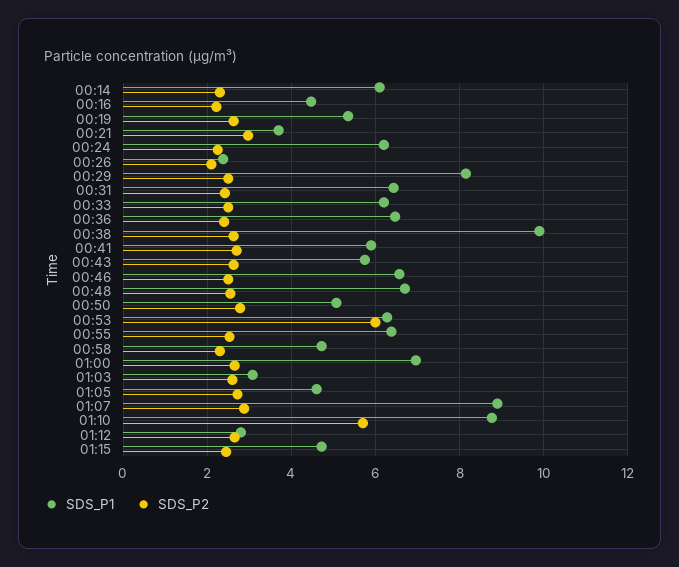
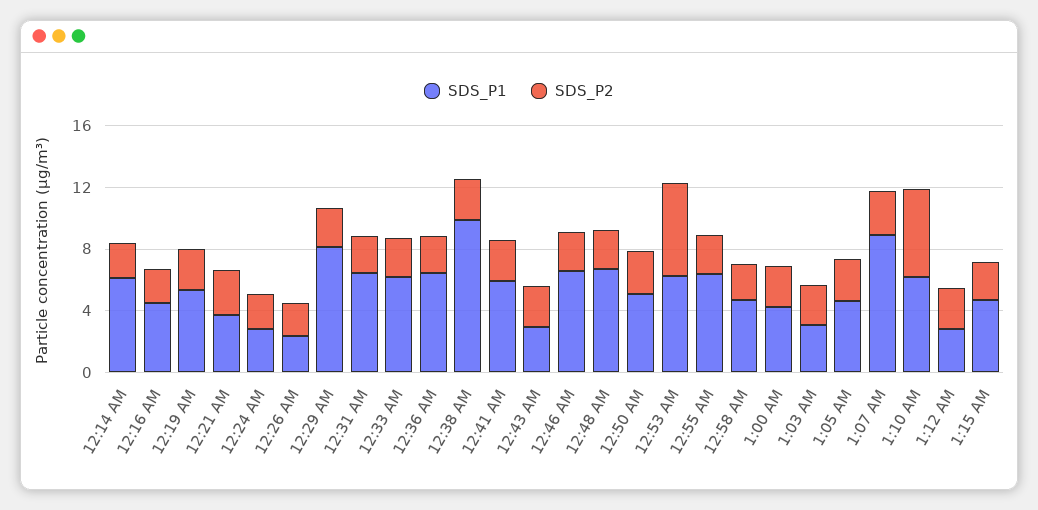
  {
    "SDS_P1": {
      "00:14": 6.2,
      "00:16": 4.4,
      "00:19": 5.4,
      "00:21": 3.8,
-     "00:24": 6.2,
+     "00:24": 3,
      "00:26": 2.4,
      "00:29": 8.2,
      "00:31": 6.4,
      "00:33": 6.2,
      "00:36": 6.4,
      "00:38": 10,
      "00:41": 6,
-     "00:43": 5.8,
+     "00:43": 3,
      "00:46": 6.6,
      "00:48": 6.8,
      "00:50": 5,
      "00:53": 6.2,
      "00:55": 6.4,
      "00:58": 4.8,
-     "01:00": 7,
+     "01:00": 4,
      "01:03": 3,
      "01:05": 4.6,
      "01:07": 9,
-     "01:10": 8.8,
+     "01:10": 6,
      "01:12": 2.8,
      "01:15": 4.8
    },
    "SDS_P2": {
      "00:14": 2.4,
      "00:16": 2.2,
      "00:19": 2.6,
      "00:21": 3,
      "00:24": 2.2,
      "00:26": 2.2,
      "00:29": 2.6,
      "00:31": 2.4,
      "00:33": 2.6,
      "00:36": 2.4,
      "00:38": 2.6,
      "00:41": 2.8,
      "00:43": 2.6,
      "00:46": 2.6,
      "00:48": 2.6,
      "00:50": 2.8,
      "00:53": 6,
      "00:55": 2.6,
      "00:58": 2.4,
      "01:00": 2.6,
      "01:03": 2.6,
      "01:05": 2.8,
      "01:07": 2.8,
      "01:10": 5.8,
      "01:12": 2.6,
      "01:15": 2.4
    }
  }

